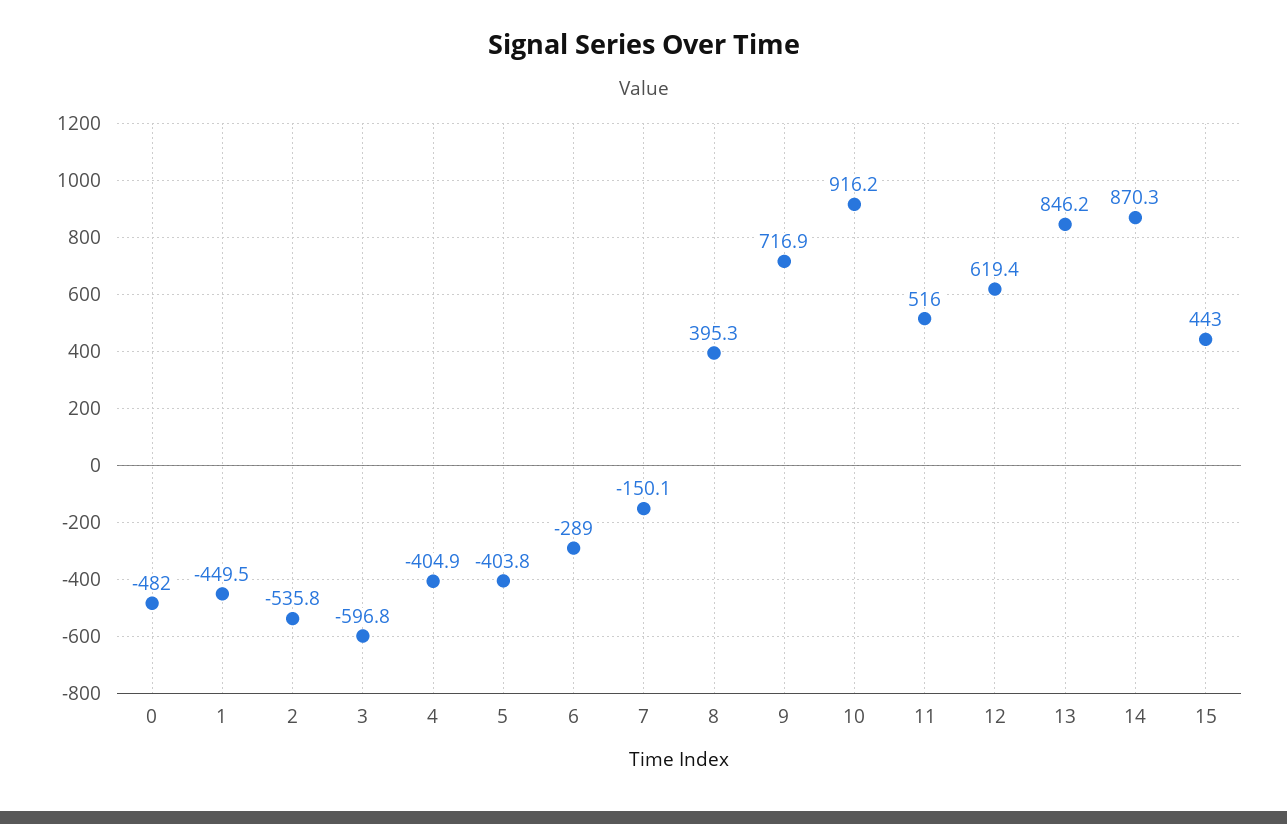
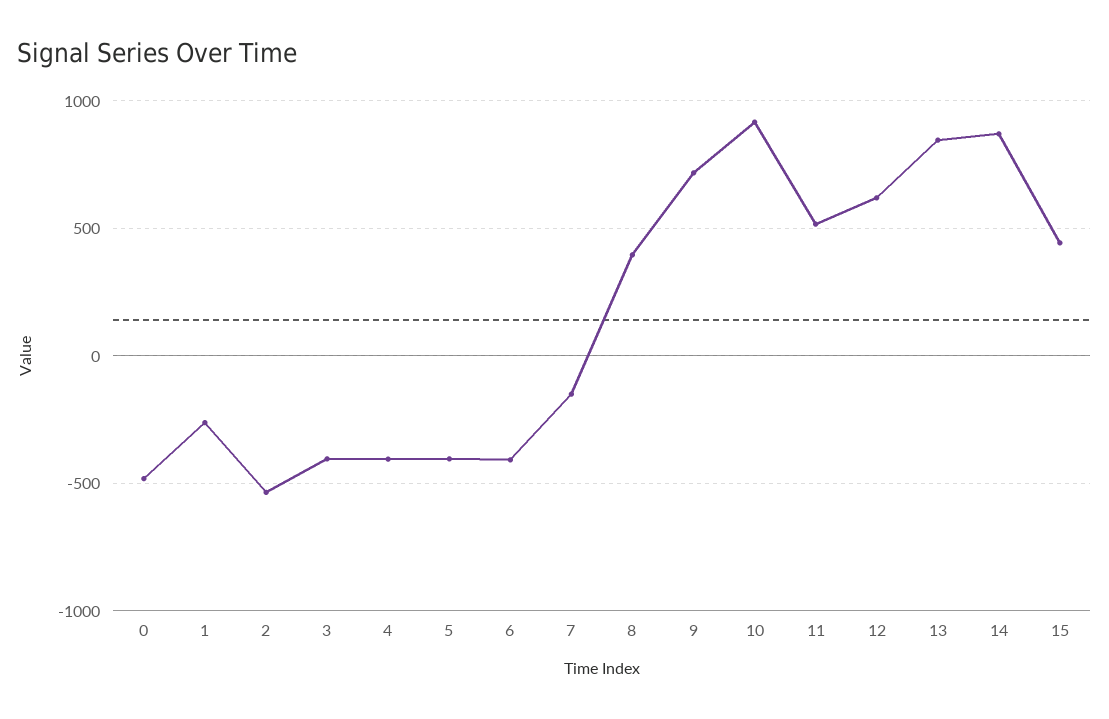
  {
    "0": -482,
-   "1": -449.5,
+   "1": -250,
    "2": -535.8,
-   "3": -596.8,
+   "3": -400,
    "4": -404.9,
    "5": -403.8,
-   "6": -289,
+   "6": -400,
    "7": -150.1,
    "8": 395.3,
    "9": 716.9,
    "10": 916.2,
    "11": 516,
    "12": 619.4,
    "13": 846.2,
    "14": 870.3,
    "15": 443
  }

